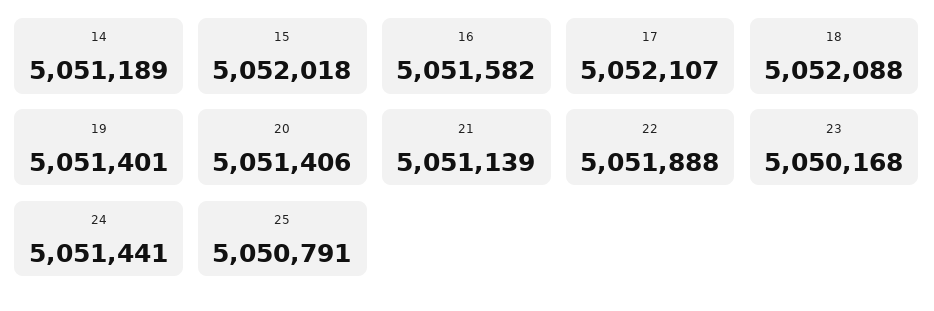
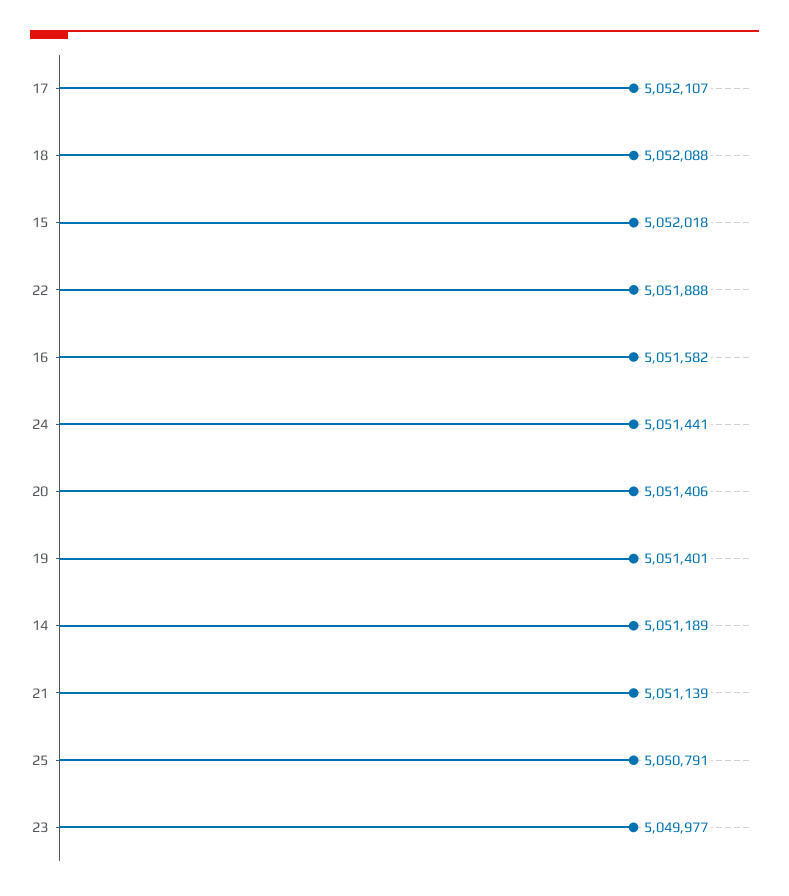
  {
    "14": 5051189,
    "15": 5052018,
    "16": 5051582,
    "17": 5052107,
    "18": 5052088,
    "19": 5051401,
    "20": 5051406,
    "21": 5051139,
    "22": 5051888,
-   "23": 5050168,
+   "23": 5049977,
    "24": 5051441,
    "25": 5050791
  }

